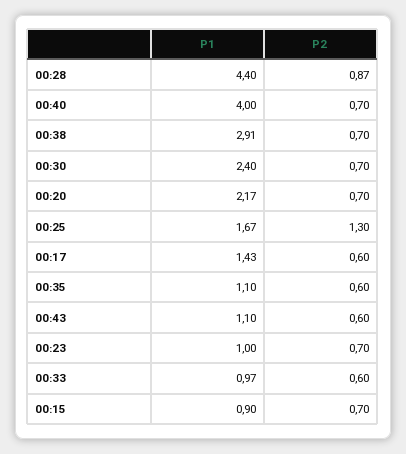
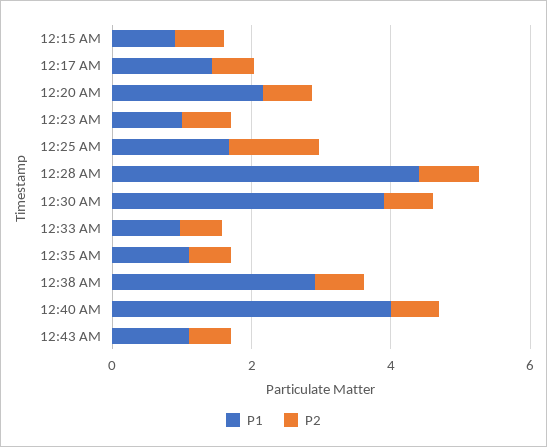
  {
    "P1": {
      "00:28": 4.4,
      "00:40": 4,
      "00:38": 2.91,
-     "00:30": 2.4,
+     "00:30": 4,
      "00:20": 2.17,
      "00:25": 1.67,
      "00:17": 1.43,
      "00:35": 1.1,
      "00:43": 1.1,
      "00:23": 1,
      "00:33": 0.97,
      "00:15": 0.9
    },
    "P2": {
      "00:28": 0.87,
      "00:40": 0.7,
      "00:38": 0.7,
      "00:30": 0.7,
      "00:20": 0.7,
      "00:25": 1.3,
      "00:17": 0.6,
      "00:35": 0.6,
      "00:43": 0.6,
      "00:23": 0.7,
      "00:33": 0.6,
      "00:15": 0.7
    }
  }

